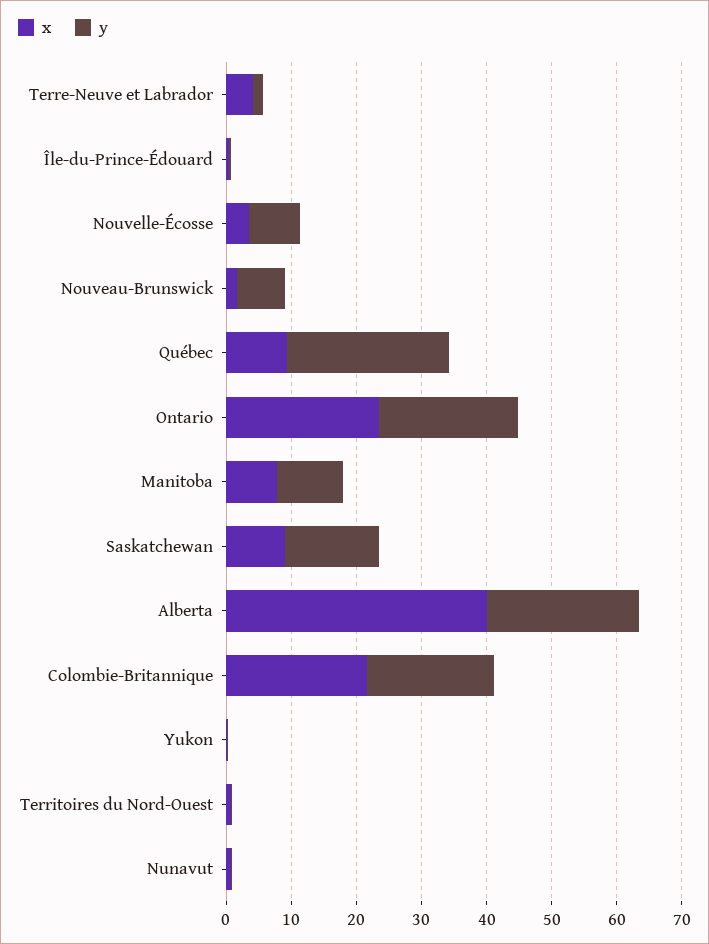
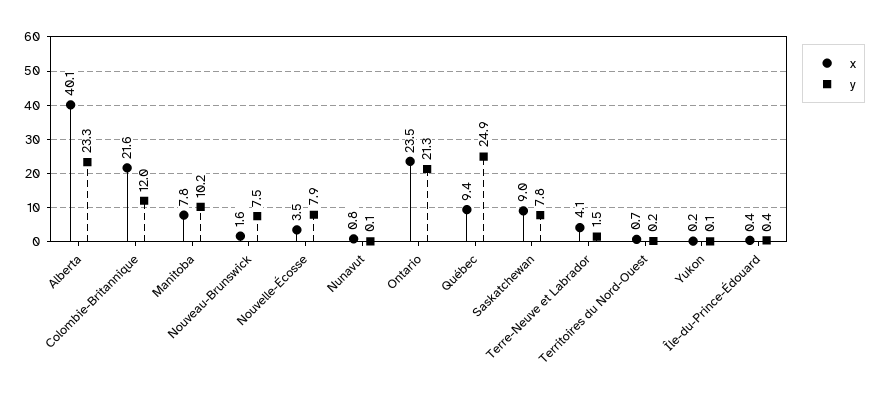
  {
    "x": {
      "Terre-Neuve et Labrador": 4.1,
      "Île-du-Prince-Édouard": 0.4,
      "Nouvelle-Écosse": 3.5,
      "Nouveau-Brunswick": 1.6,
      "Québec": 9.4,
      "Ontario": 23.5,
      "Manitoba": 7.8,
      "Saskatchewan": 9,
      "Alberta": 40.1,
      "Colombie-Britannique": 21.6,
      "Yukon": 0.2,
      "Territoires du Nord-Ouest": 0.7,
      "Nunavut": 0.8
    },
    "y": {
      "Terre-Neuve et Labrador": 1.5,
      "Île-du-Prince-Édouard": 0.4,
      "Nouvelle-Écosse": 7.9,
      "Nouveau-Brunswick": 7.5,
      "Québec": 24.9,
      "Ontario": 21.3,
      "Manitoba": 10.2,
-     "Saskatchewan": 14,
+     "Saskatchewan": 7.8,
      "Alberta": 23.3,
-     "Colombie-Britannique": 20,
+     "Colombie-Britannique": 12,
      "Yukon": 0.1,
      "Territoires du Nord-Ouest": 0.2,
      "Nunavut": 0.1
    }
  }

